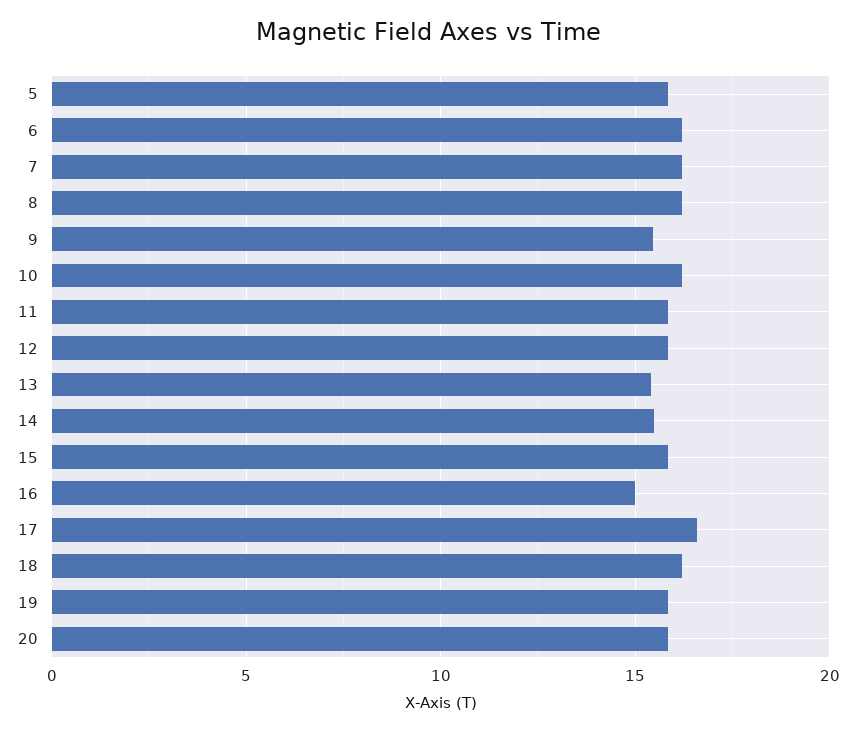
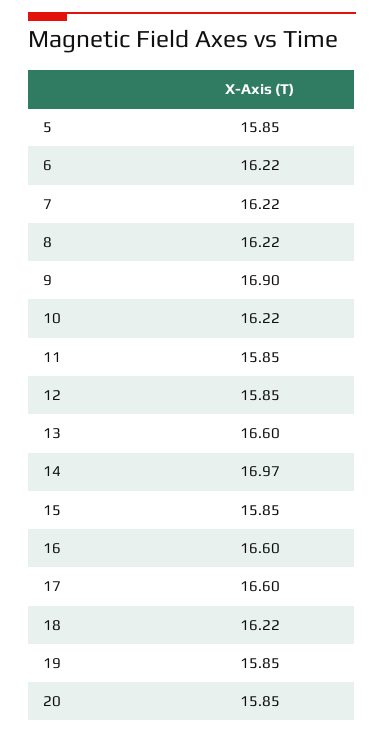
  {
    "5": 15.85,
    "6": 16.22,
    "7": 16.22,
    "8": 16.22,
-   "9": 15.5,
+   "9": 16.9,
    "10": 16.22,
    "11": 15.85,
    "12": 15.85,
-   "13": 15.5,
+   "13": 16.6,
-   "14": 15.5,
+   "14": 16.97,
    "15": 15.85,
-   "16": 15,
+   "16": 16.6,
    "17": 16.6,
    "18": 16.22,
    "19": 15.85,
    "20": 15.85
  }

